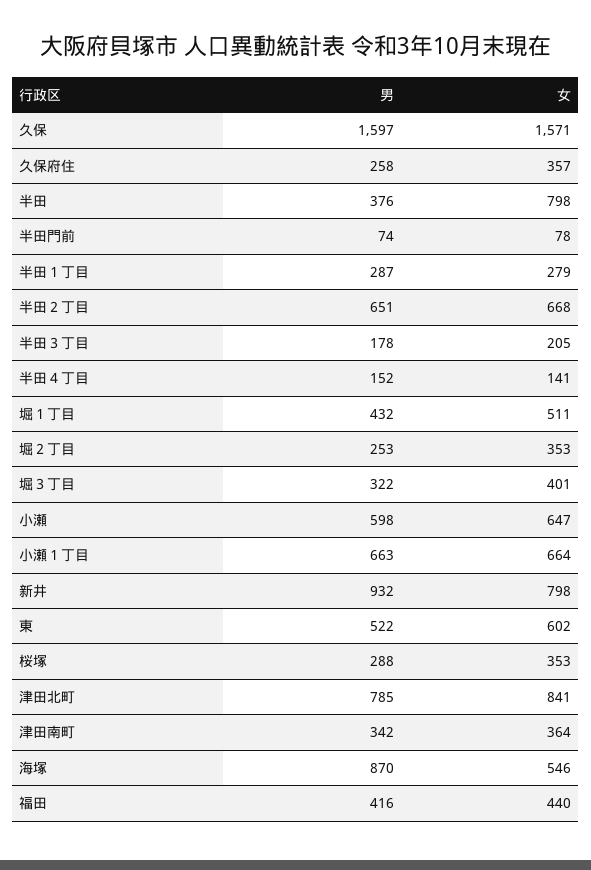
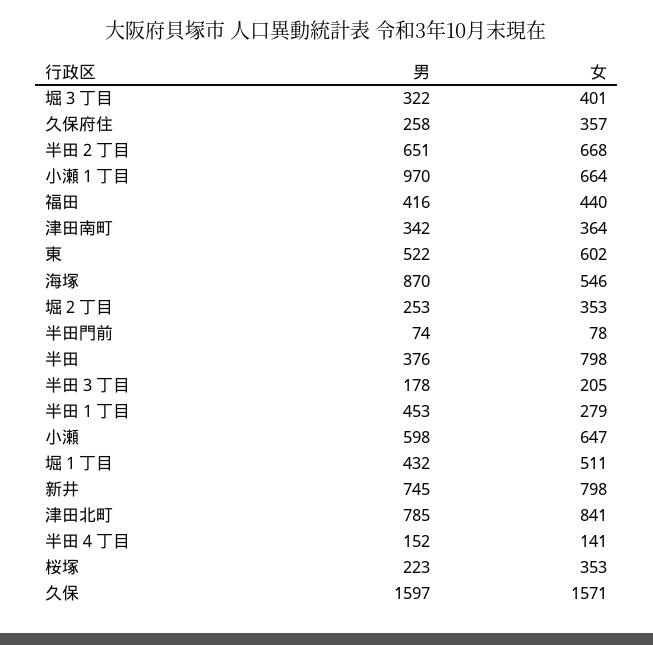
  {
    "男": {
      "久保": 1597,
      "久保府住": 258,
      "半田": 376,
      "半田門前": 74,
-     "半田１丁目": 287,
+     "半田１丁目": 453,
      "半田２丁目": 651,
      "半田３丁目": 178,
      "半田４丁目": 152,
      "堀１丁目": 432,
      "堀２丁目": 253,
      "堀３丁目": 322,
      "小瀬": 598,
-     "小瀬１丁目": 663,
+     "小瀬１丁目": 970,
-     "新井": 932,
+     "新井": 745,
      "東": 522,
-     "桜塚": 288,
+     "桜塚": 223,
      "津田北町": 785,
      "津田南町": 342,
      "海塚": 870,
      "福田": 416
    },
    "女": {
      "久保": 1571,
      "久保府住": 357,
      "半田": 798,
      "半田門前": 78,
      "半田１丁目": 279,
      "半田２丁目": 668,
      "半田３丁目": 205,
      "半田４丁目": 141,
      "堀１丁目": 511,
      "堀２丁目": 353,
      "堀３丁目": 401,
      "小瀬": 647,
      "小瀬１丁目": 664,
      "新井": 798,
      "東": 602,
      "桜塚": 353,
      "津田北町": 841,
      "津田南町": 364,
      "海塚": 546,
      "福田": 440
    }
  }

